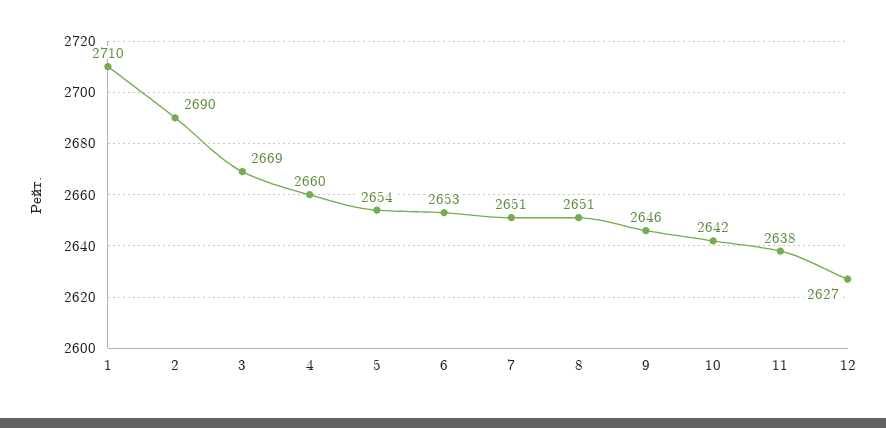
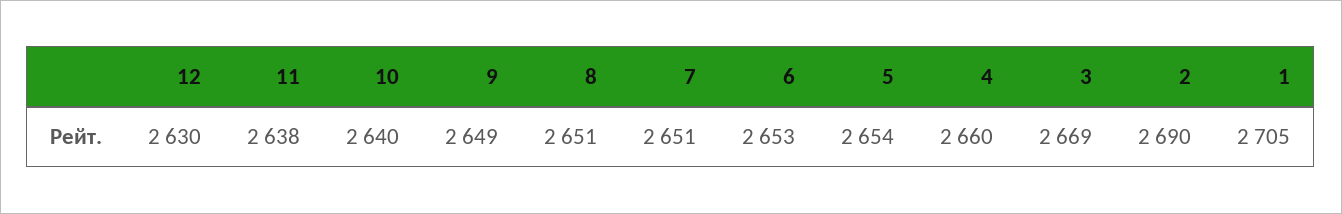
  {
-   "1": 2710,
+   "1": 2705,
    "2": 2690,
    "3": 2669,
    "4": 2660,
    "5": 2654,
    "6": 2653,
    "7": 2651,
    "8": 2651,
-   "9": 2646,
+   "9": 2649,
-   "10": 2642,
+   "10": 2640,
    "11": 2638,
-   "12": 2627
+   "12": 2630
  }

